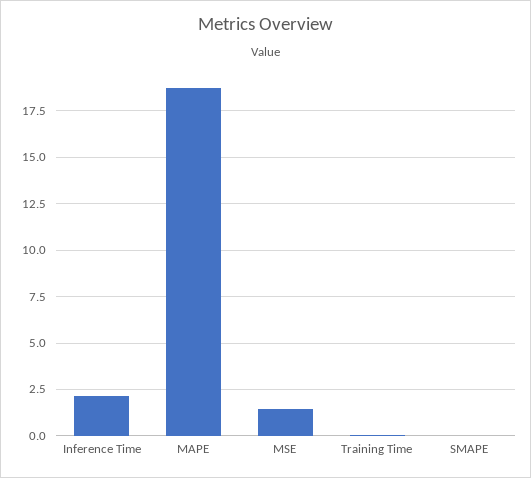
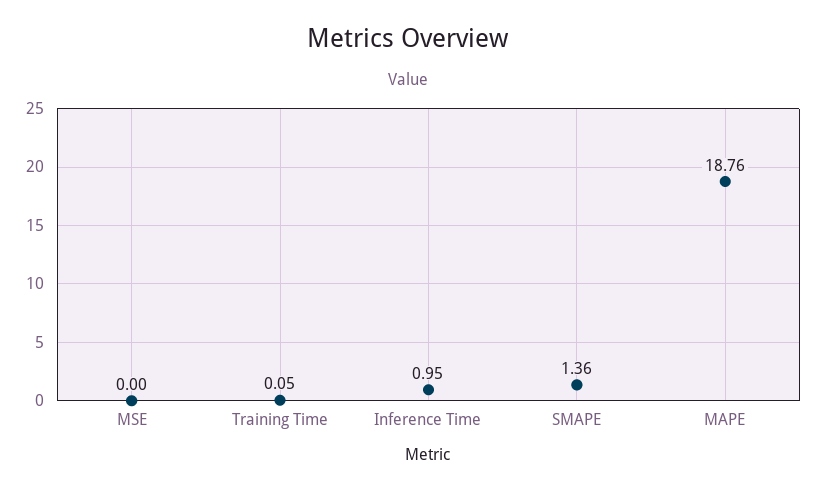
  {
-   "Inference Time": 2,
+   "Inference Time": 0.95,
    "MAPE": 18.76,
-   "MSE": 1.5,
+   "MSE": 0,
    "Training Time": 0.05,
-   "SMAPE": 0
+   "SMAPE": 1.36
  }

